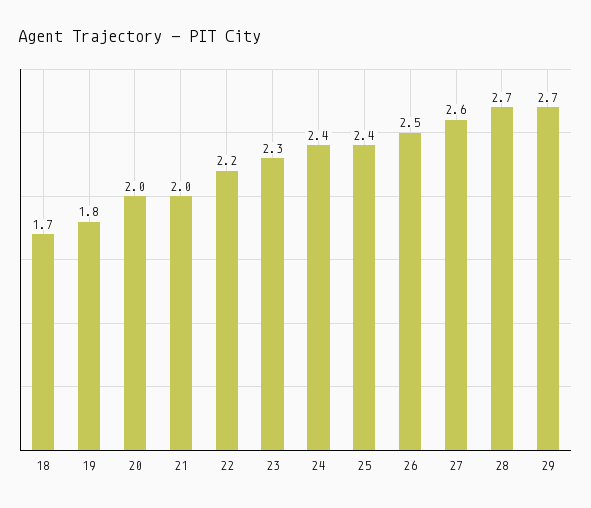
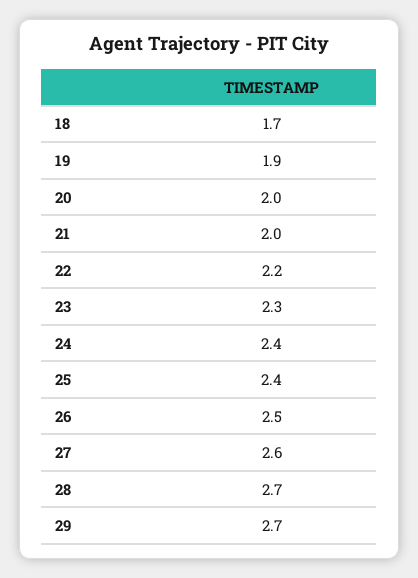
  {
    "18": 1.7,
-   "19": 1.8,
+   "19": 1.9,
    "20": 2,
    "21": 2,
    "22": 2.2,
    "23": 2.3,
    "24": 2.4,
    "25": 2.4,
    "26": 2.5,
    "27": 2.6,
    "28": 2.7,
    "29": 2.7
  }

